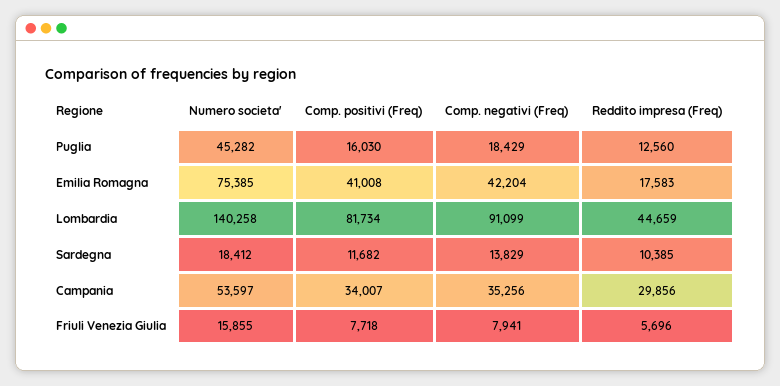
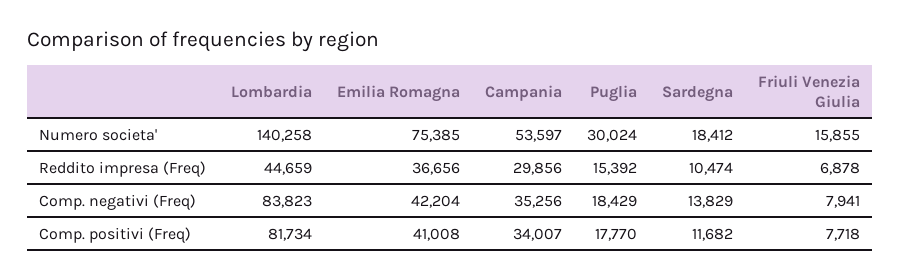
  {
    "Numero societa'": {
-     "Puglia": 45282,
+     "Puglia": 30024,
      "Emilia Romagna": 75385,
      "Lombardia": 140258,
      "Sardegna": 18412,
      "Campania": 53597,
      "Friuli Venezia Giulia": 15855
    },
    "Comp. positivi (Freq)": {
-     "Puglia": 16030,
+     "Puglia": 17770,
      "Emilia Romagna": 41008,
      "Lombardia": 81734,
      "Sardegna": 11682,
      "Campania": 34007,
      "Friuli Venezia Giulia": 7718
    },
    "Comp. negativi (Freq)": {
      "Puglia": 18429,
      "Emilia Romagna": 42204,
-     "Lombardia": 91099,
+     "Lombardia": 83823,
      "Sardegna": 13829,
      "Campania": 35256,
      "Friuli Venezia Giulia": 7941
    },
    "Reddito impresa (Freq)": {
-     "Puglia": 12560,
+     "Puglia": 15392,
-     "Emilia Romagna": 17583,
+     "Emilia Romagna": 36656,
      "Lombardia": 44659,
-     "Sardegna": 10385,
+     "Sardegna": 10474,
      "Campania": 29856,
-     "Friuli Venezia Giulia": 5696
+     "Friuli Venezia Giulia": 6878
    }
  }

